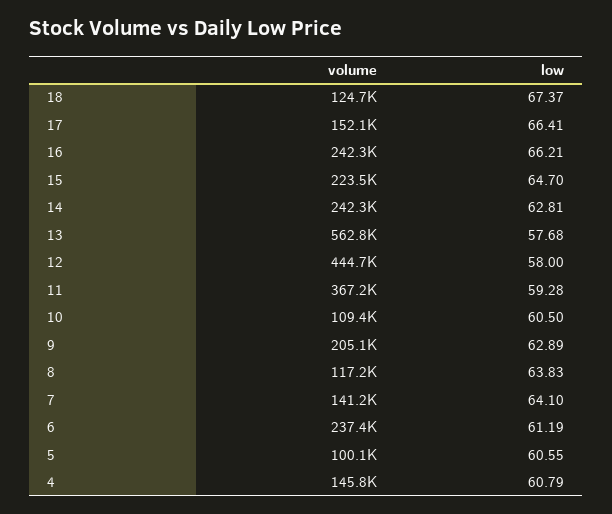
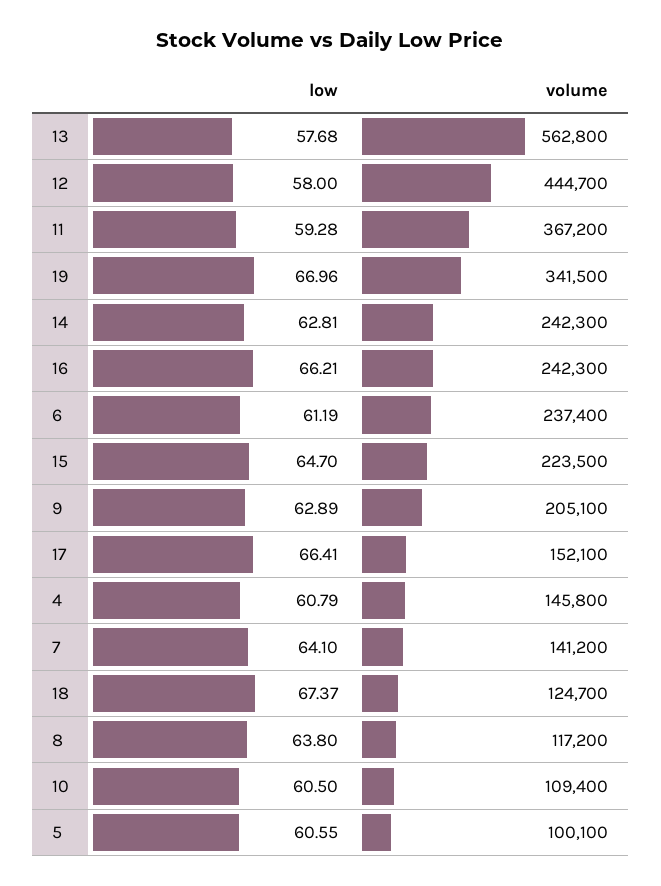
  {
    "volume": {
      "18": 124700,
      "17": 152100,
      "16": 242300,
      "15": 223500,
      "14": 242300,
      "13": 562800,
      "12": 444700,
      "11": 367200,
      "10": 109400,
      "9": 205100,
      "8": 117200,
      "7": 141200,
      "6": 237400,
      "5": 100100,
-     "4": 145800
+     "4": 145800,
+     "19": 341500
    },
    "low": {
      "18": 67.37,
      "17": 66.41,
      "16": 66.21,
      "15": 64.7,
      "14": 62.81,
      "13": 57.68,
      "12": 58,
      "11": 59.28,
      "10": 60.5,
      "9": 62.89,
-     "8": 63.83,
+     "8": 63.8,
      "7": 64.1,
      "6": 61.19,
      "5": 60.55,
-     "4": 60.79
+     "4": 60.79,
+     "19": 66.96
    }
  }

